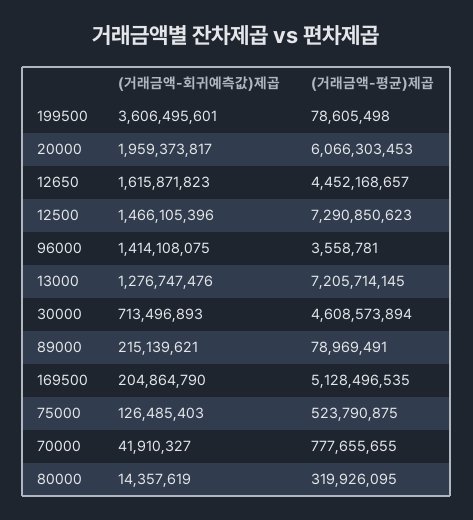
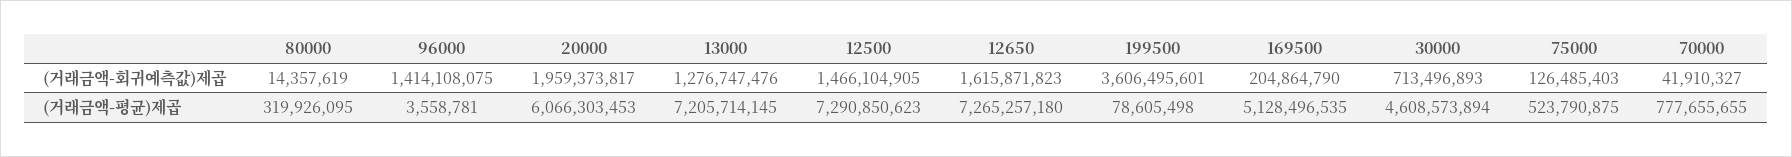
  {
    "(거래금액-회귀예측값)제곱": {
      "199500": 3606495601,
      "20000": 1959373817,
      "12650": 1615871823,
-     "12500": 1466105396,
+     "12500": 1466104905,
      "96000": 1414108075,
      "13000": 1276747476,
      "30000": 713496893,
-     "89000": 215139621,
      "169500": 204864790,
      "75000": 126485403,
      "70000": 41910327,
      "80000": 14357619
    },
    "(거래금액-평균)제곱": {
      "199500": 78605498,
      "20000": 6066303453,
-     "12650": 4452168657,
+     "12650": 7265257180,
      "12500": 7290850623,
      "96000": 3558781,
      "13000": 7205714145,
      "30000": 4608573894,
-     "89000": 78969491,
      "169500": 5128496535,
      "75000": 523790875,
      "70000": 777655655,
      "80000": 319926095
    }
  }

